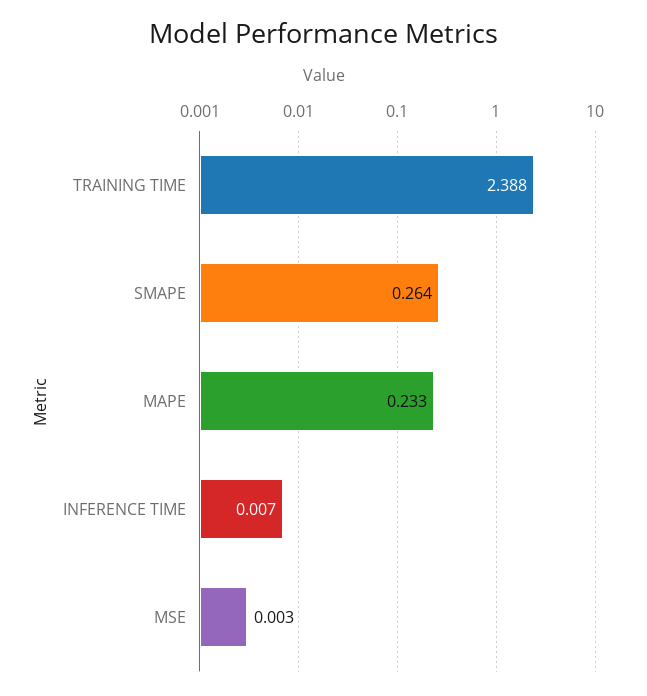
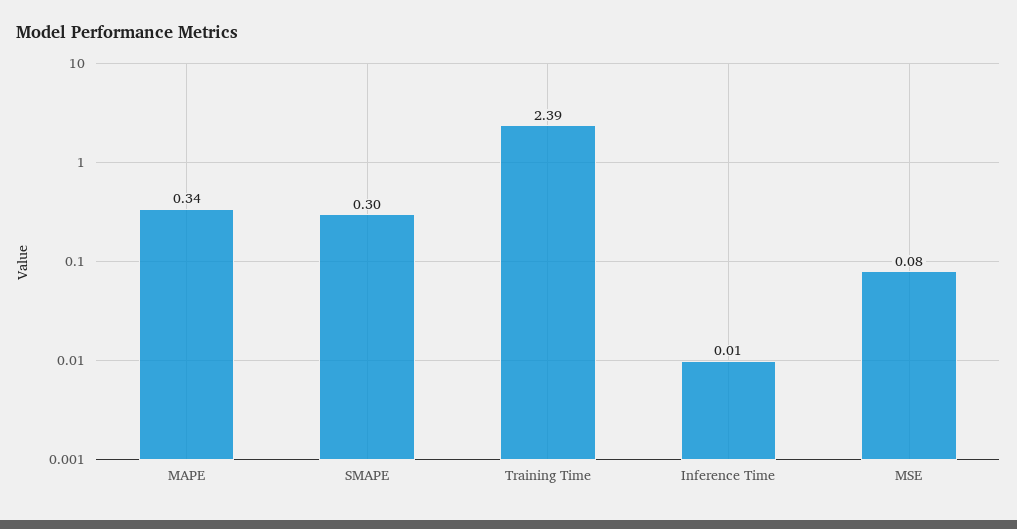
  {
    "TRAINING TIME": 2.388,
-   "SMAPE": 0.264,
+   "SMAPE": 0.3,
-   "MAPE": 0.233,
+   "MAPE": 0.34,
    "INFERENCE TIME": 0.007,
-   "MSE": 0.003
+   "MSE": 0.08
  }

